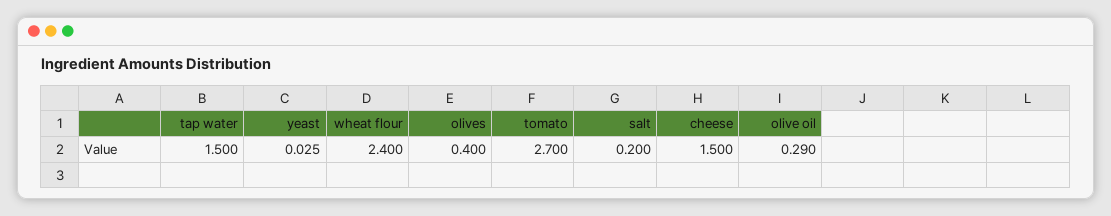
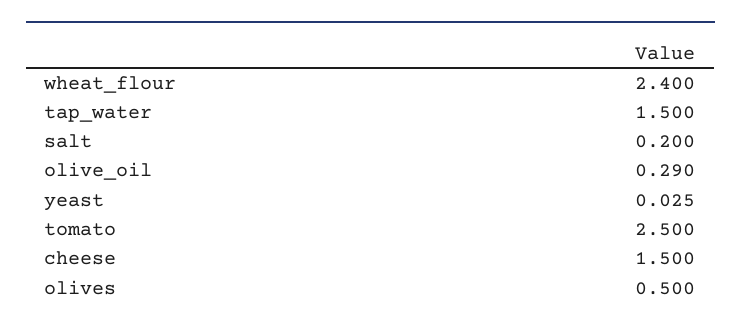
  {
    "tap water": 1.5,
    "yeast": 0.025,
    "wheat flour": 2.4,
-   "olives": 0.4,
+   "olives": 0.5,
-   "tomato": 2.7,
+   "tomato": 2.5,
    "salt": 0.2,
    "cheese": 1.5,
    "olive oil": 0.29
  }

